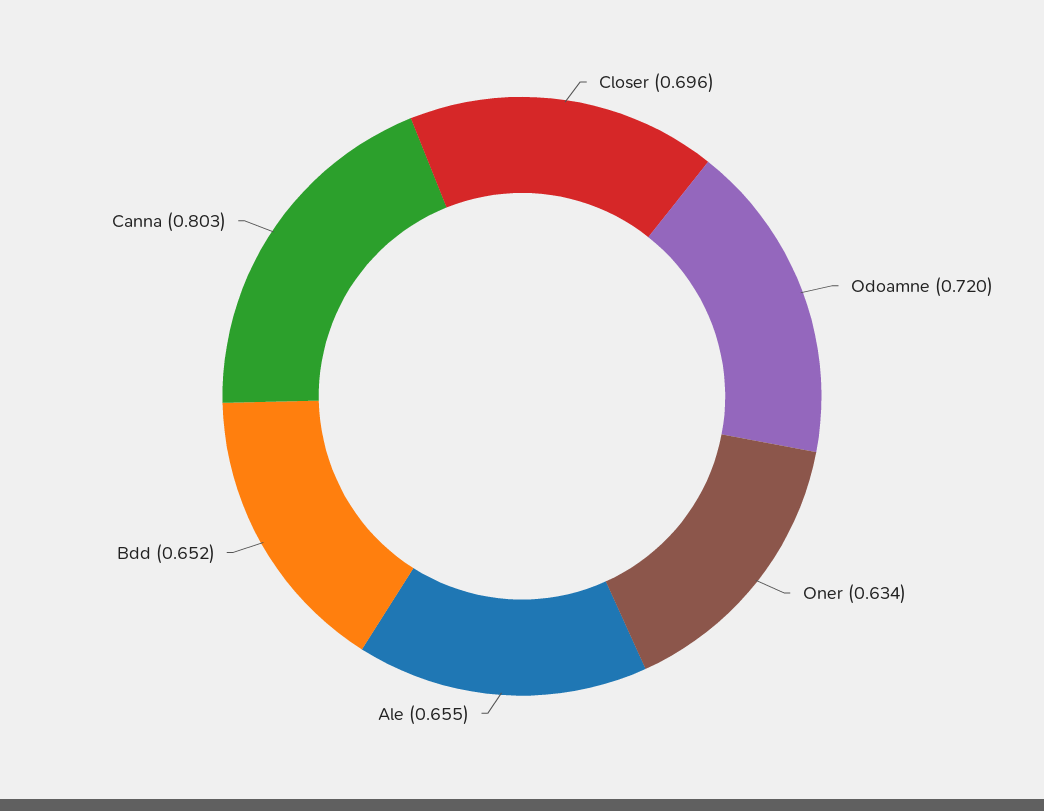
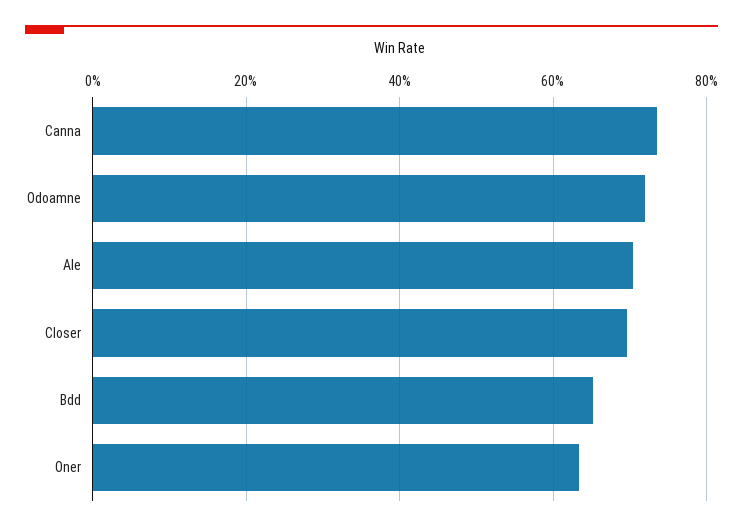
  {
    "Closer": 0.696,
    "Odoamne": 0.72,
    "Oner": 0.634,
-   "Ale": 0.655,
+   "Ale": 0.7,
    "Bdd": 0.652,
-   "Canna": 0.803
+   "Canna": 0.74
  }

